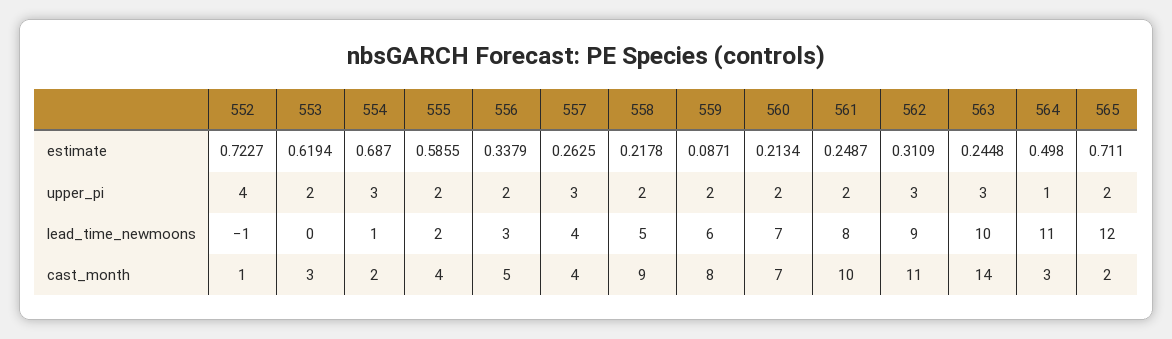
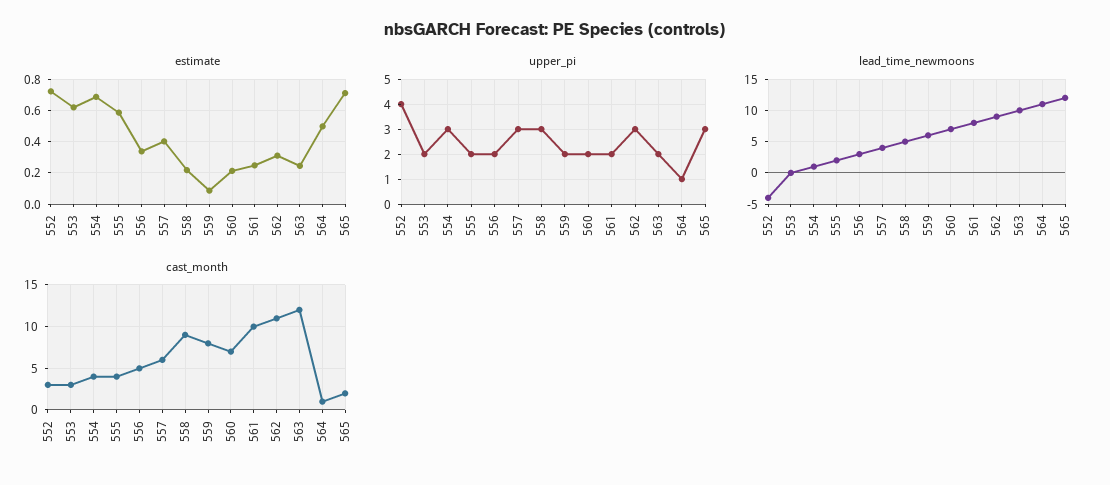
  {
    "estimate": {
      "552": 0.7227,
      "553": 0.6194,
      "554": 0.687,
      "555": 0.5855,
      "556": 0.3379,
-     "557": 0.2625,
+     "557": 0.4,
      "558": 0.2178,
      "559": 0.0871,
      "560": 0.2134,
      "561": 0.2487,
      "562": 0.3109,
      "563": 0.2448,
      "564": 0.498,
      "565": 0.711
    },
    "upper_pi": {
      "552": 4,
      "553": 2,
      "554": 3,
      "555": 2,
      "556": 2,
      "557": 3,
-     "558": 2,
+     "558": 3,
      "559": 2,
      "560": 2,
      "561": 2,
      "562": 3,
-     "563": 3,
+     "563": 2,
      "564": 1,
-     "565": 2
+     "565": 3
    },
    "lead_time_newmoons": {
-     "552": -1,
+     "552": -4,
      "553": 0,
      "554": 1,
      "555": 2,
      "556": 3,
      "557": 4,
      "558": 5,
      "559": 6,
      "560": 7,
      "561": 8,
      "562": 9,
      "563": 10,
      "564": 11,
      "565": 12
    },
    "cast_month": {
-     "552": 1,
+     "552": 3,
      "553": 3,
-     "554": 2,
+     "554": 4,
      "555": 4,
      "556": 5,
-     "557": 4,
+     "557": 6,
      "558": 9,
      "559": 8,
      "560": 7,
      "561": 10,
      "562": 11,
-     "563": 14,
+     "563": 12,
-     "564": 3,
+     "564": 1,
      "565": 2
    }
  }

